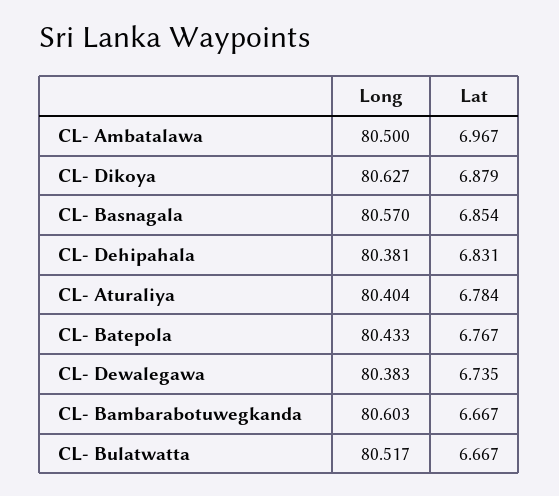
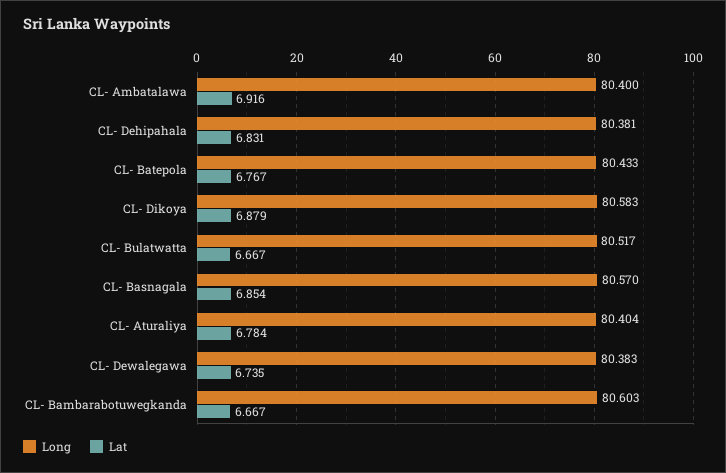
  {
    "Long": {
-     "CL- Ambatalawa": 80.5,
+     "CL- Ambatalawa": 80.4,
-     "CL- Dikoya": 80.627,
+     "CL- Dikoya": 80.583,
      "CL- Basnagala": 80.57,
      "CL- Dehipahala": 80.381,
      "CL- Aturaliya": 80.404,
      "CL- Batepola": 80.433,
      "CL- Dewalegawa": 80.383,
      "CL- Bambarabotuwegkanda": 80.603,
      "CL- Bulatwatta": 80.517
    },
    "Lat": {
-     "CL- Ambatalawa": 6.967,
+     "CL- Ambatalawa": 6.916,
      "CL- Dikoya": 6.879,
      "CL- Basnagala": 6.854,
      "CL- Dehipahala": 6.831,
      "CL- Aturaliya": 6.784,
      "CL- Batepola": 6.767,
      "CL- Dewalegawa": 6.735,
      "CL- Bambarabotuwegkanda": 6.667,
      "CL- Bulatwatta": 6.667
    }
  }

